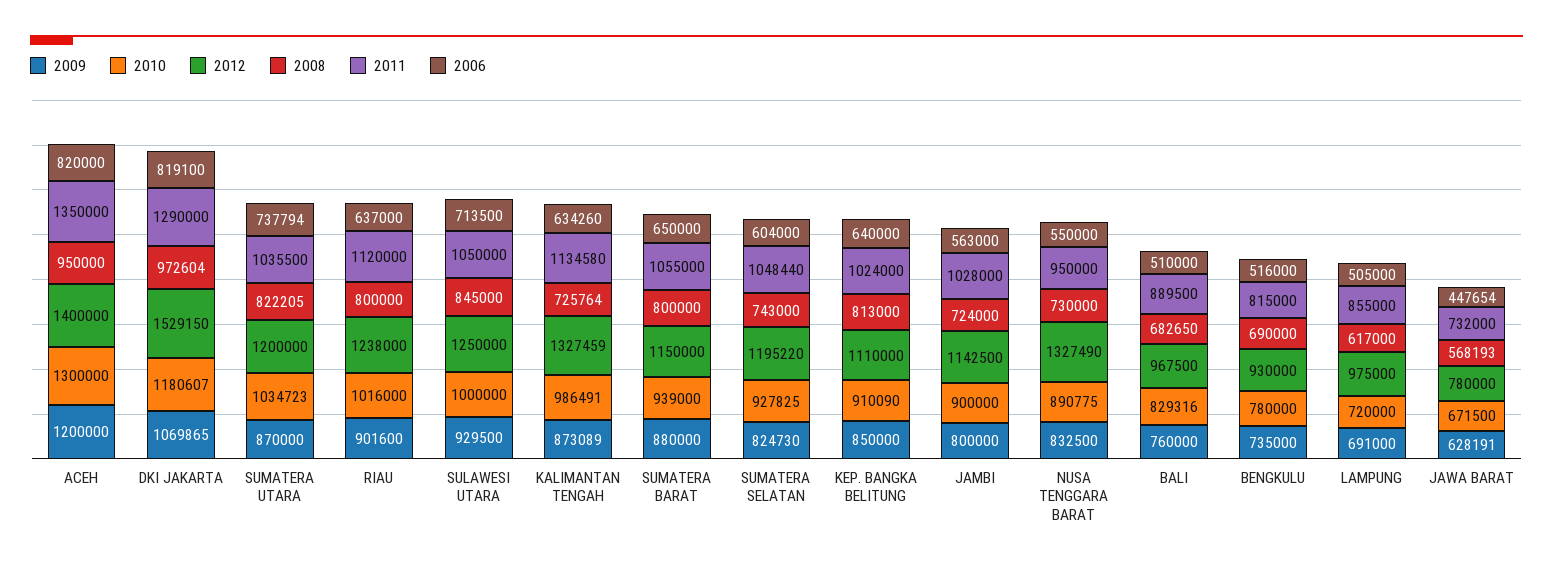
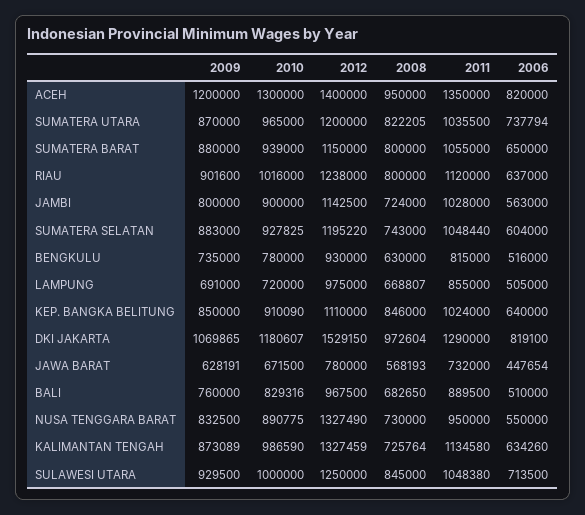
  {
    "2009": {
      "ACEH": 1200000,
      "DKI JAKARTA": 1069865,
      "SUMATERA UTARA": 870000,
      "RIAU": 901600,
      "SULAWESI UTARA": 929500,
      "KALIMANTAN TENGAH": 873089,
      "SUMATERA BARAT": 880000,
-     "SUMATERA SELATAN": 824730,
+     "SUMATERA SELATAN": 883000,
      "KEP. BANGKA BELITUNG": 850000,
      "JAMBI": 800000,
      "NUSA TENGGARA BARAT": 832500,
      "BALI": 760000,
      "BENGKULU": 735000,
      "LAMPUNG": 691000,
      "JAWA BARAT": 628191
    },
    "2010": {
      "ACEH": 1300000,
      "DKI JAKARTA": 1180607,
-     "SUMATERA UTARA": 1034723,
+     "SUMATERA UTARA": 965000,
      "RIAU": 1016000,
      "SULAWESI UTARA": 1000000,
-     "KALIMANTAN TENGAH": 986491,
+     "KALIMANTAN TENGAH": 986590,
      "SUMATERA BARAT": 939000,
      "SUMATERA SELATAN": 927825,
      "KEP. BANGKA BELITUNG": 910090,
      "JAMBI": 900000,
      "NUSA TENGGARA BARAT": 890775,
      "BALI": 829316,
      "BENGKULU": 780000,
      "LAMPUNG": 720000,
      "JAWA BARAT": 671500
    },
    "2012": {
      "ACEH": 1400000,
      "DKI JAKARTA": 1529150,
      "SUMATERA UTARA": 1200000,
      "RIAU": 1238000,
      "SULAWESI UTARA": 1250000,
      "KALIMANTAN TENGAH": 1327459,
      "SUMATERA BARAT": 1150000,
      "SUMATERA SELATAN": 1195220,
      "KEP. BANGKA BELITUNG": 1110000,
      "JAMBI": 1142500,
      "NUSA TENGGARA BARAT": 1327490,
      "BALI": 967500,
      "BENGKULU": 930000,
      "LAMPUNG": 975000,
      "JAWA BARAT": 780000
    },
    "2008": {
      "ACEH": 950000,
      "DKI JAKARTA": 972604,
      "SUMATERA UTARA": 822205,
      "RIAU": 800000,
      "SULAWESI UTARA": 845000,
      "KALIMANTAN TENGAH": 725764,
      "SUMATERA BARAT": 800000,
      "SUMATERA SELATAN": 743000,
-     "KEP. BANGKA BELITUNG": 813000,
+     "KEP. BANGKA BELITUNG": 846000,
      "JAMBI": 724000,
      "NUSA TENGGARA BARAT": 730000,
      "BALI": 682650,
-     "BENGKULU": 690000,
+     "BENGKULU": 630000,
-     "LAMPUNG": 617000,
+     "LAMPUNG": 668807,
      "JAWA BARAT": 568193
    },
    "2011": {
      "ACEH": 1350000,
      "DKI JAKARTA": 1290000,
      "SUMATERA UTARA": 1035500,
      "RIAU": 1120000,
-     "SULAWESI UTARA": 1050000,
+     "SULAWESI UTARA": 1048380,
      "KALIMANTAN TENGAH": 1134580,
      "SUMATERA BARAT": 1055000,
      "SUMATERA SELATAN": 1048440,
      "KEP. BANGKA BELITUNG": 1024000,
      "JAMBI": 1028000,
      "NUSA TENGGARA BARAT": 950000,
      "BALI": 889500,
      "BENGKULU": 815000,
      "LAMPUNG": 855000,
      "JAWA BARAT": 732000
    },
    "2006": {
      "ACEH": 820000,
      "DKI JAKARTA": 819100,
      "SUMATERA UTARA": 737794,
      "RIAU": 637000,
      "SULAWESI UTARA": 713500,
      "KALIMANTAN TENGAH": 634260,
      "SUMATERA BARAT": 650000,
      "SUMATERA SELATAN": 604000,
      "KEP. BANGKA BELITUNG": 640000,
      "JAMBI": 563000,
      "NUSA TENGGARA BARAT": 550000,
      "BALI": 510000,
      "BENGKULU": 516000,
      "LAMPUNG": 505000,
      "JAWA BARAT": 447654
    }
  }

